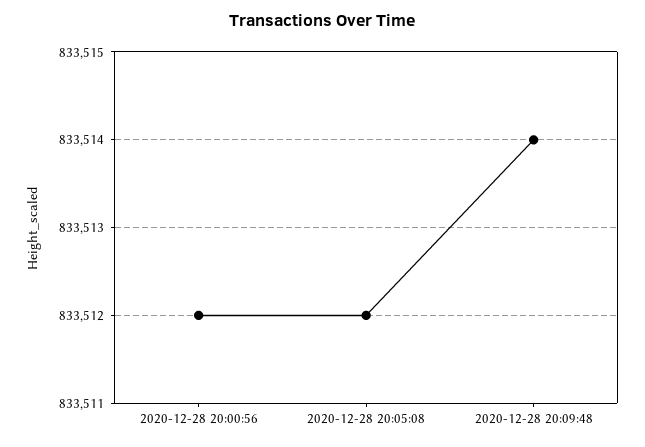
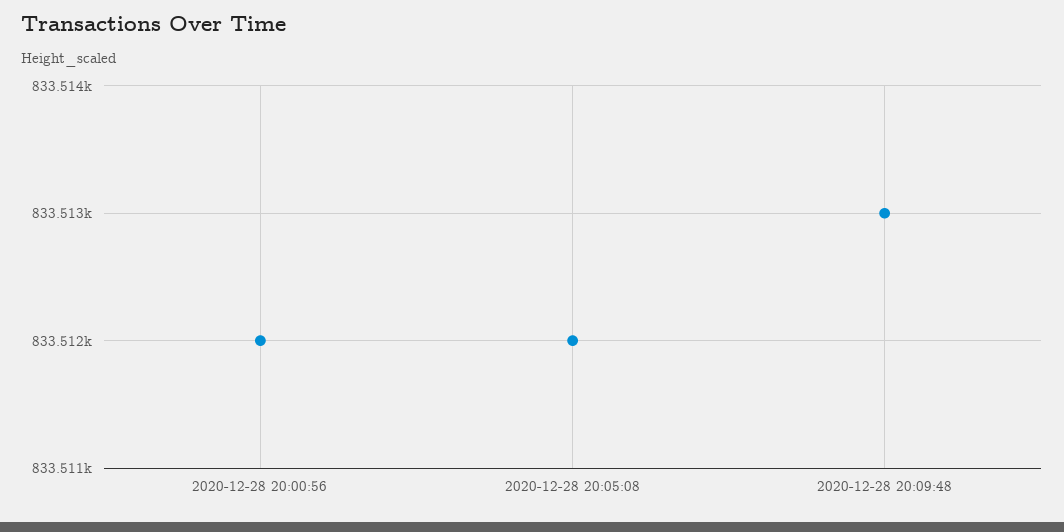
  {
    "2020-12-28 20:00:56": 833512,
    "2020-12-28 20:05:08": 833512,
-   "2020-12-28 20:09:48": 833514
+   "2020-12-28 20:09:48": 833513
  }

